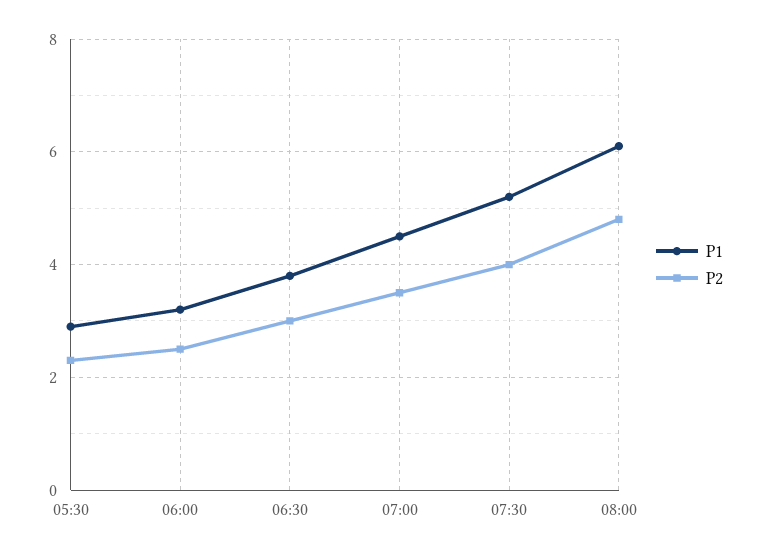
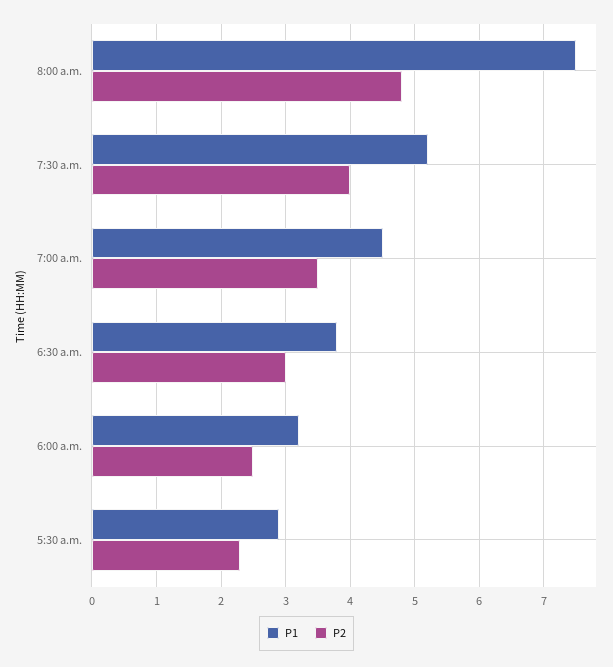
  {
    "P1": {
      "05:30": 2.9,
      "06:00": 3.2,
      "06:30": 3.8,
      "07:00": 4.5,
      "07:30": 5.2,
-     "08:00": 6
+     "08:00": 7.5
    },
    "P2": {
      "05:30": 2.3,
      "06:00": 2.5,
      "06:30": 3,
      "07:00": 3.5,
      "07:30": 4,
      "08:00": 4.8
    }
  }

